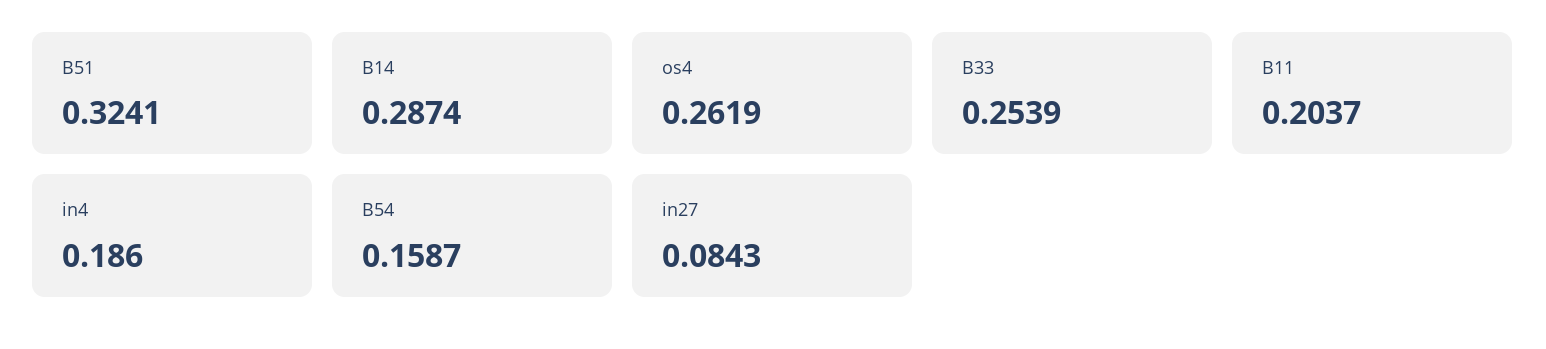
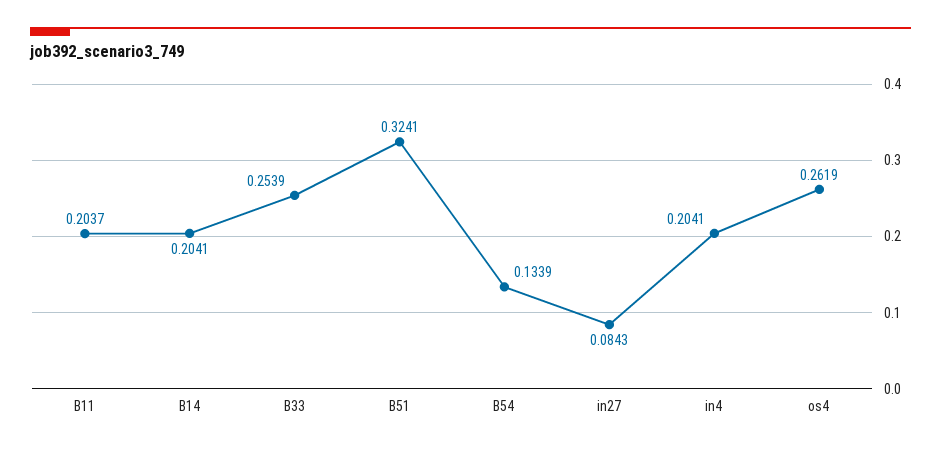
  {
    "B51": 0.3241,
-   "B14": 0.2874,
+   "B14": 0.2041,
    "os4": 0.2619,
    "B33": 0.2539,
    "B11": 0.2037,
-   "in4": 0.186,
+   "in4": 0.2041,
-   "B54": 0.1587,
+   "B54": 0.1339,
    "in27": 0.0843
  }

